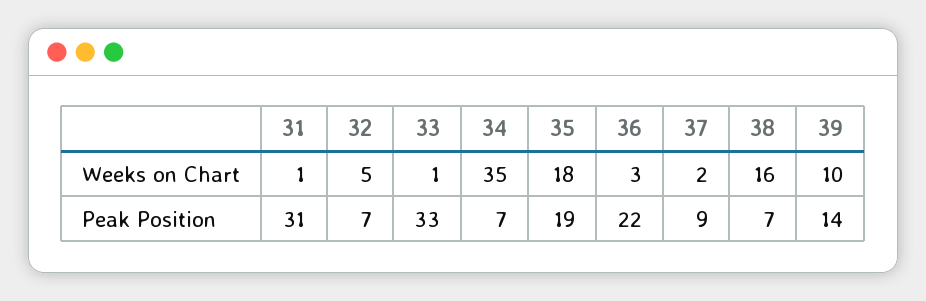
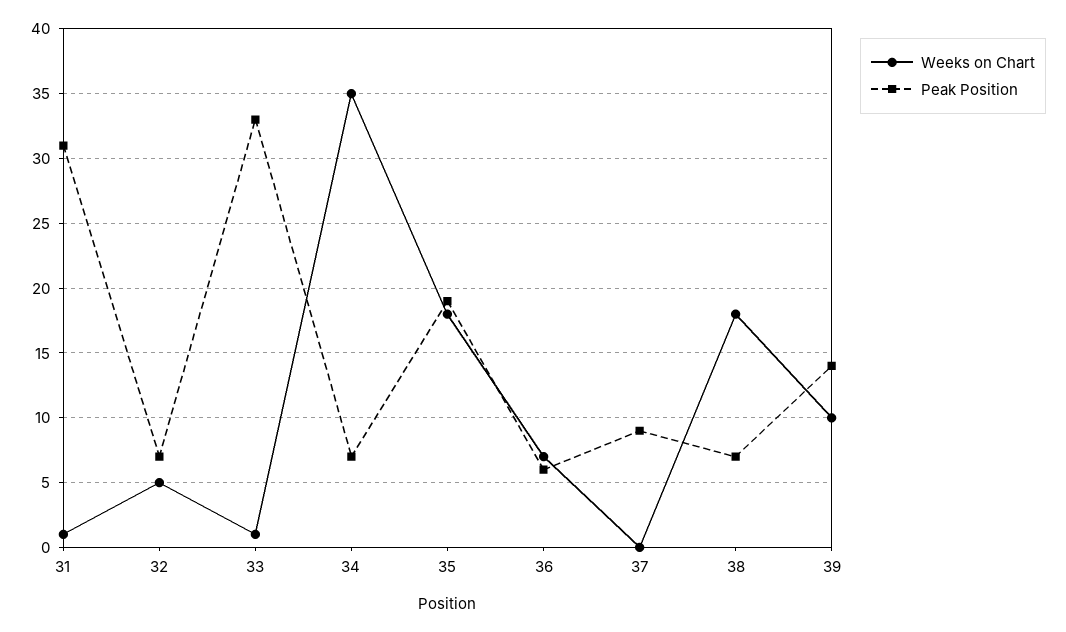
  {
    "Weeks on Chart": {
      "31": 1,
      "32": 5,
      "33": 1,
      "34": 35,
      "35": 18,
-     "36": 3,
+     "36": 7,
-     "37": 2,
+     "37": 0,
-     "38": 16,
+     "38": 18,
      "39": 10
    },
    "Peak Position": {
      "31": 31,
      "32": 7,
      "33": 33,
      "34": 7,
      "35": 19,
-     "36": 22,
+     "36": 6,
      "37": 9,
      "38": 7,
      "39": 14
    }
  }

